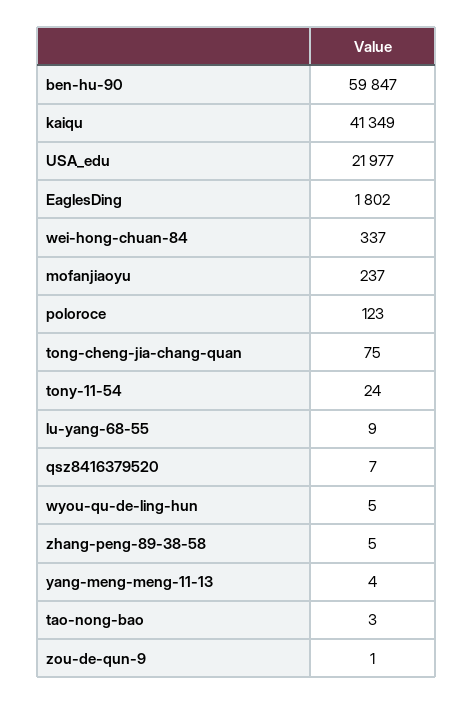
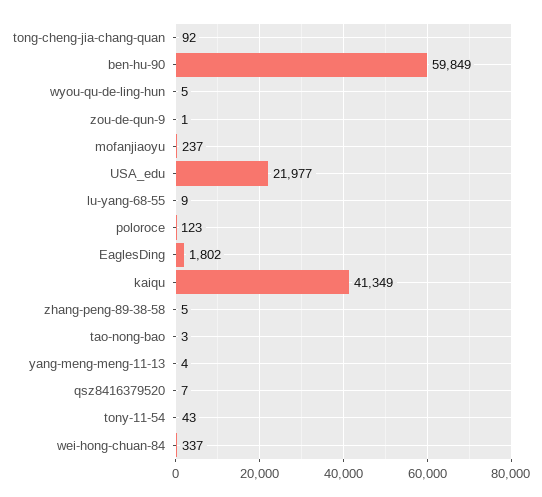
  {
-   "ben-hu-90": 59847,
+   "ben-hu-90": 59849,
    "kaiqu": 41349,
    "USA_edu": 21977,
    "EaglesDing": 1802,
    "wei-hong-chuan-84": 337,
    "mofanjiaoyu": 237,
    "poloroce": 123,
-   "tong-cheng-jia-chang-quan": 75,
+   "tong-cheng-jia-chang-quan": 92,
-   "tony-11-54": 24,
+   "tony-11-54": 43,
    "lu-yang-68-55": 9,
    "qsz8416379520": 7,
    "wyou-qu-de-ling-hun": 5,
    "zhang-peng-89-38-58": 5,
    "yang-meng-meng-11-13": 4,
    "tao-nong-bao": 3,
    "zou-de-qun-9": 1
  }

